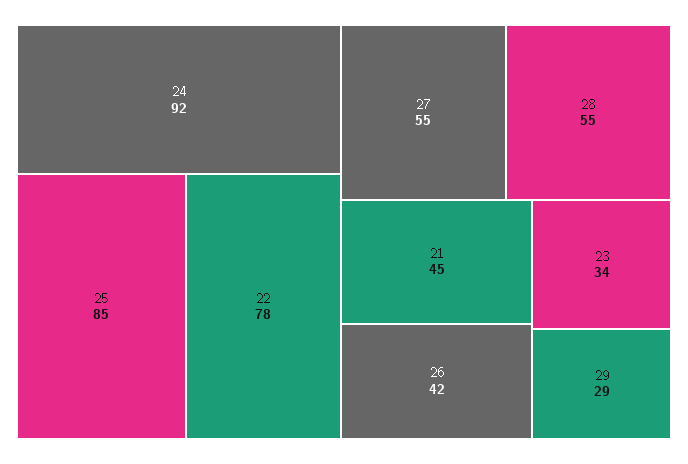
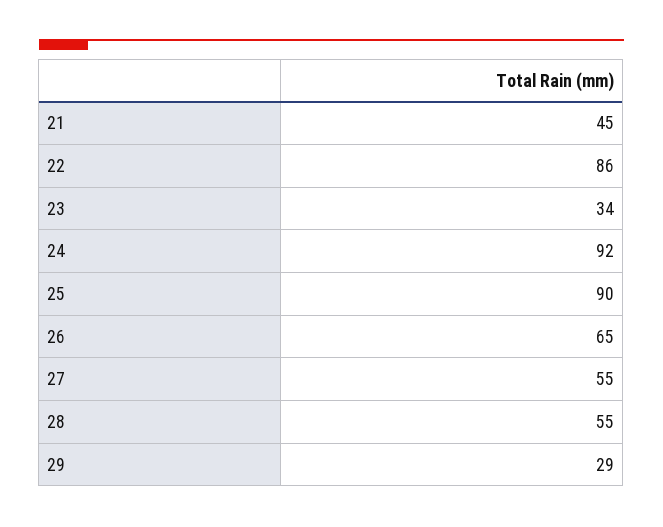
  {
    "24": 92,
-   "25": 85,
+   "25": 90,
-   "22": 78,
+   "22": 86,
    "27": 55,
    "28": 55,
    "21": 45,
-   "26": 42,
+   "26": 65,
    "23": 34,
    "29": 29
  }

